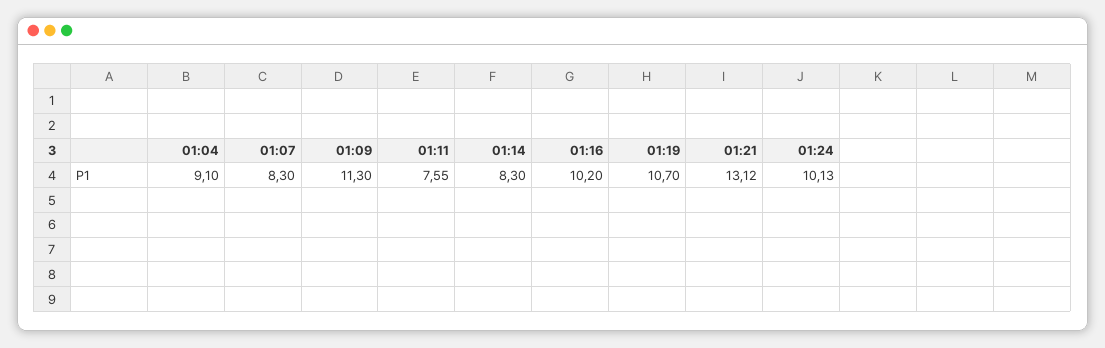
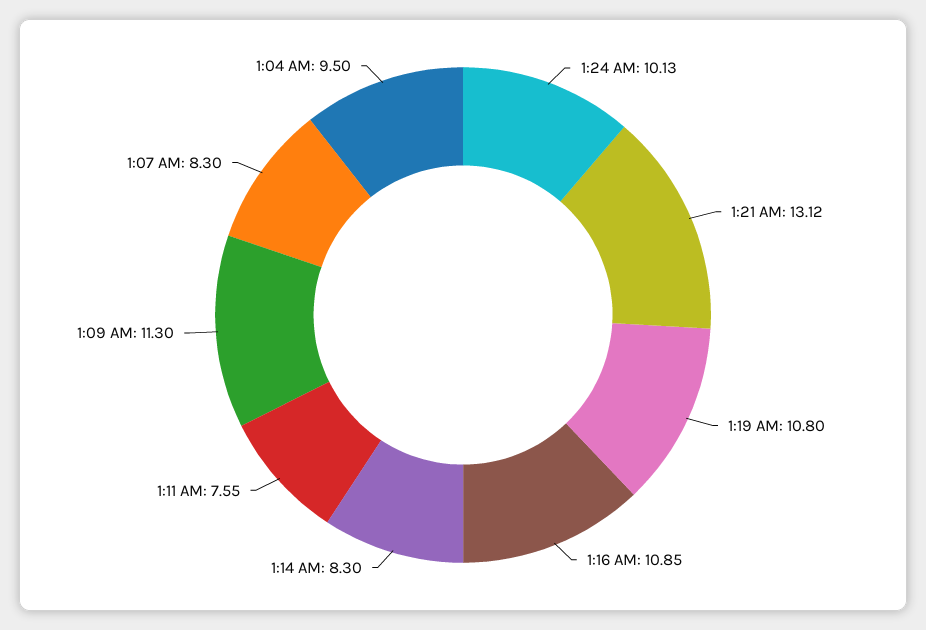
  {
-   "01:04": 9.1,
+   "01:04": 9.5,
    "01:07": 8.3,
    "01:09": 11.3,
    "01:11": 7.55,
    "01:14": 8.3,
-   "01:16": 10.2,
+   "01:16": 10.85,
-   "01:19": 10.7,
+   "01:19": 10.8,
    "01:21": 13.12,
    "01:24": 10.13
  }

